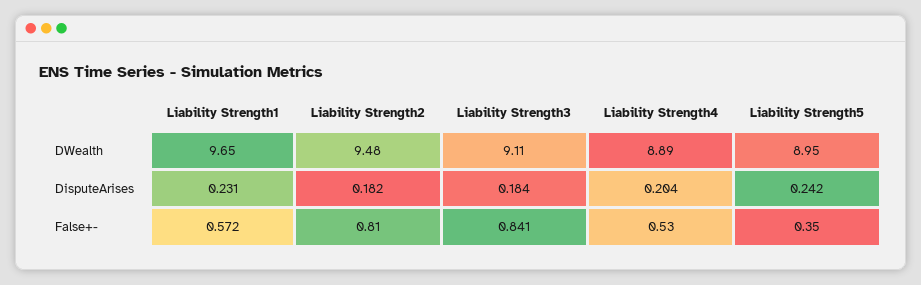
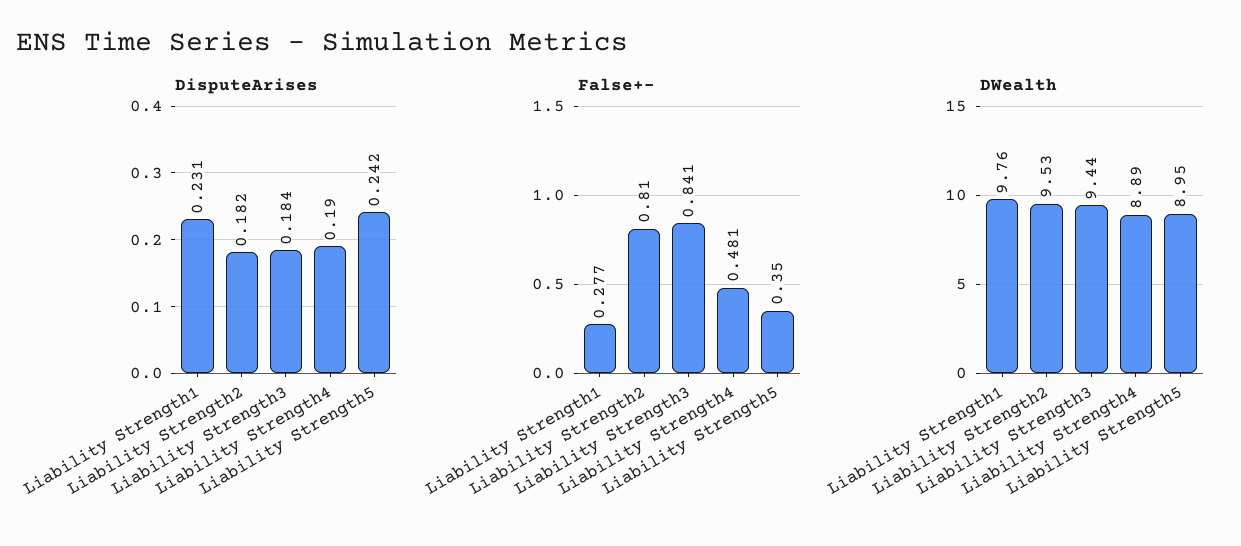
  {
    "DWealth": {
-     "Liability Strength1": 9.65,
+     "Liability Strength1": 9.76,
-     "Liability Strength2": 9.48,
+     "Liability Strength2": 9.53,
-     "Liability Strength3": 9.11,
+     "Liability Strength3": 9.44,
      "Liability Strength4": 8.89,
      "Liability Strength5": 8.95
    },
    "DisputeArises": {
      "Liability Strength1": 0.231,
      "Liability Strength2": 0.182,
      "Liability Strength3": 0.184,
-     "Liability Strength4": 0.204,
+     "Liability Strength4": 0.19,
      "Liability Strength5": 0.242
    },
    "False+-": {
-     "Liability Strength1": 0.572,
+     "Liability Strength1": 0.277,
      "Liability Strength2": 0.81,
      "Liability Strength3": 0.841,
-     "Liability Strength4": 0.53,
+     "Liability Strength4": 0.481,
      "Liability Strength5": 0.35
    }
  }

